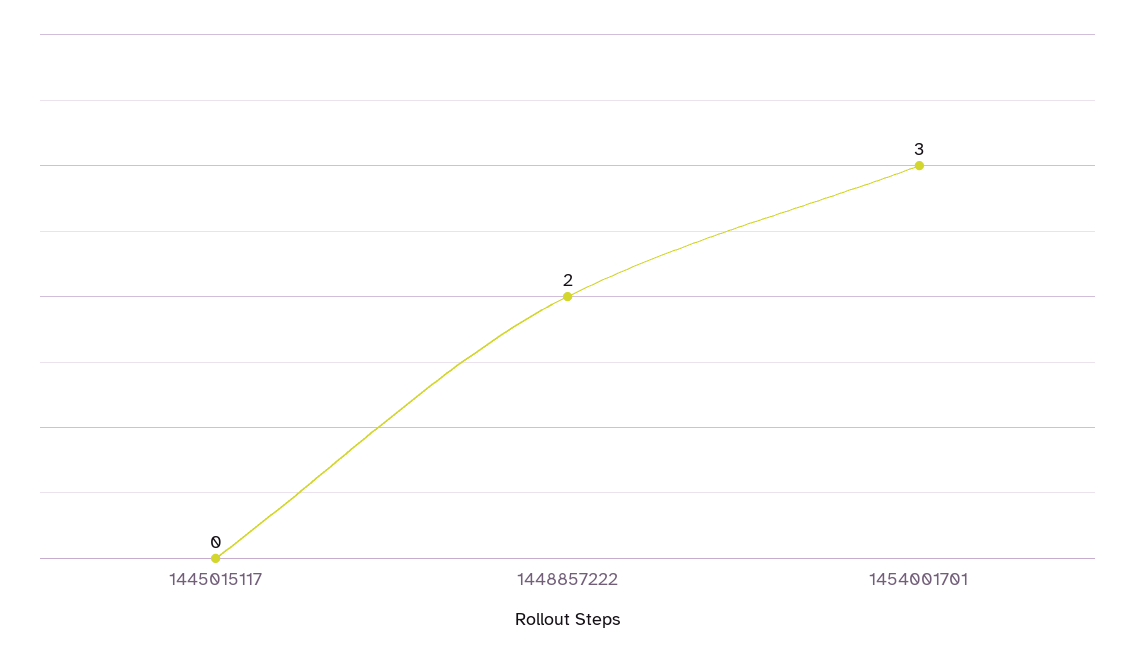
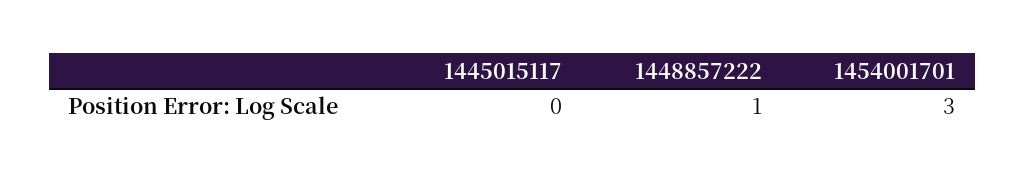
  {
    "1445015117": 0,
-   "1448857222": 2,
+   "1448857222": 1,
    "1454001701": 3
  }

